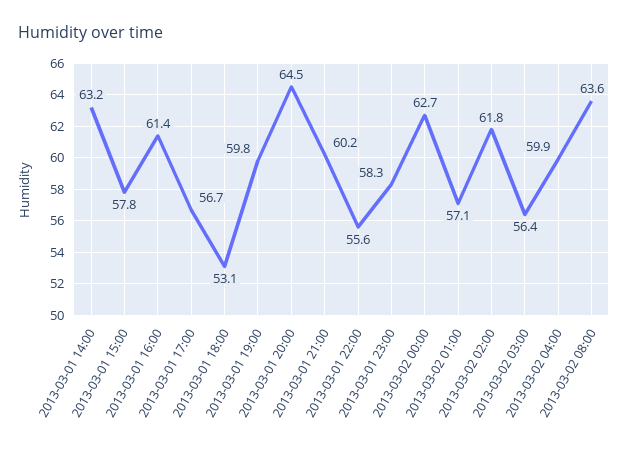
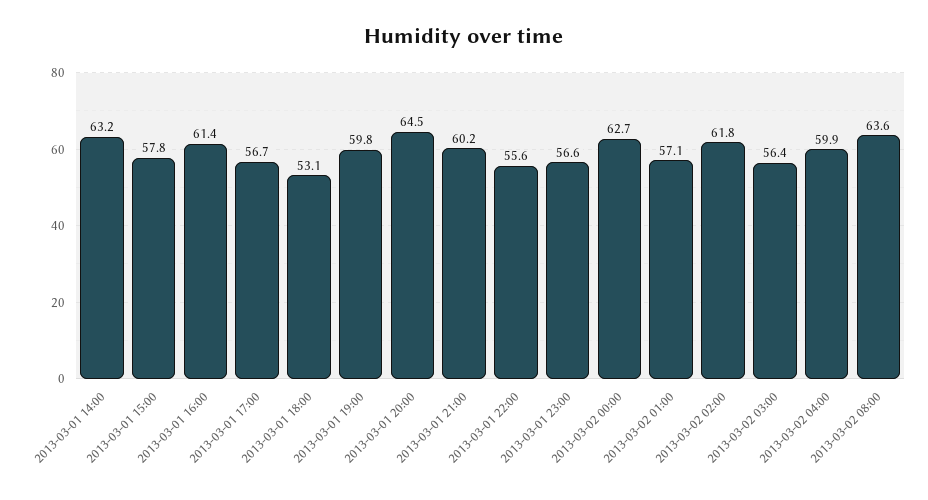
  {
    "2013-03-01 14:00": 63.2,
    "2013-03-01 15:00": 57.8,
    "2013-03-01 16:00": 61.4,
    "2013-03-01 17:00": 56.7,
    "2013-03-01 18:00": 53.1,
    "2013-03-01 19:00": 59.8,
    "2013-03-01 20:00": 64.5,
    "2013-03-01 21:00": 60.2,
    "2013-03-01 22:00": 55.6,
-   "2013-03-01 23:00": 58.3,
+   "2013-03-01 23:00": 56.6,
    "2013-03-02 00:00": 62.7,
    "2013-03-02 01:00": 57.1,
    "2013-03-02 02:00": 61.8,
    "2013-03-02 03:00": 56.4,
    "2013-03-02 04:00": 59.9,
    "2013-03-02 08:00": 63.6
  }

